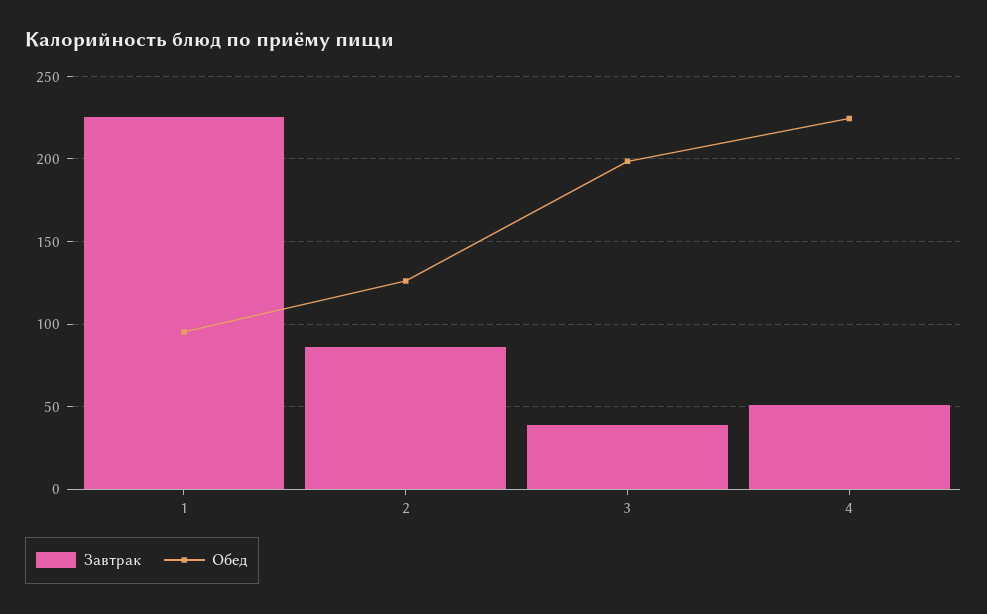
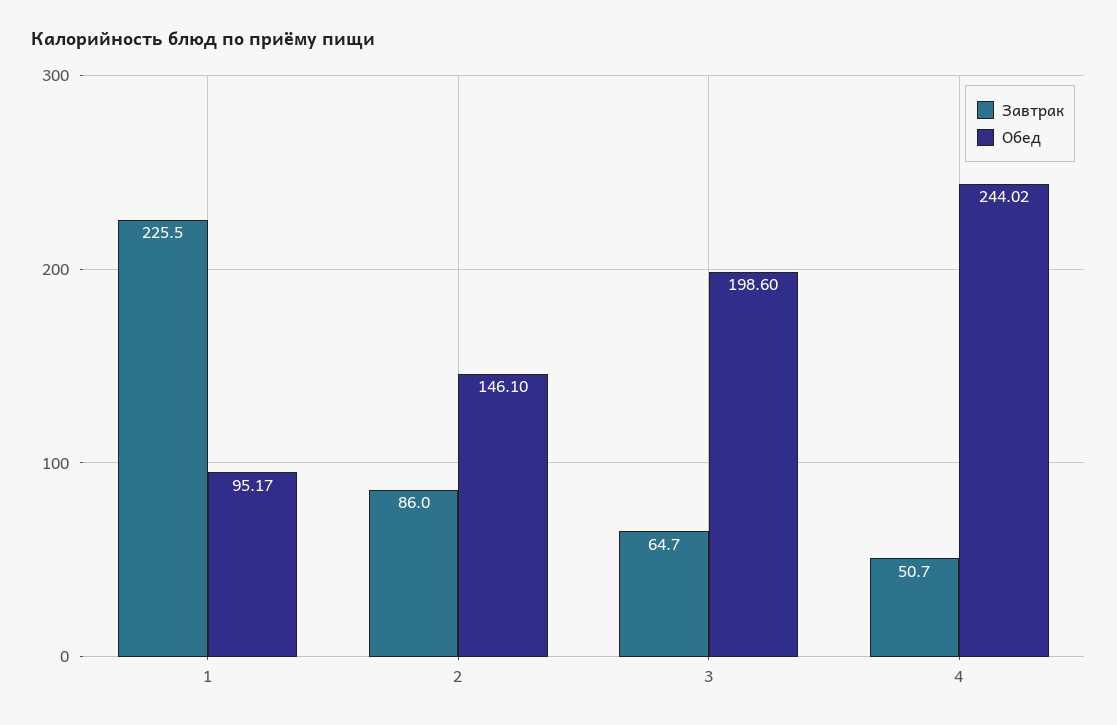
  {
    "Завтрак": {
      "1": 225.5,
      "2": 86,
-     "3": 40,
+     "3": 64.7,
      "4": 50.7
    },
    "Обед": {
      "1": 95.17,
-     "2": 125,
+     "2": 146.1,
      "3": 198.6,
-     "4": 225
+     "4": 244.02
    }
  }

